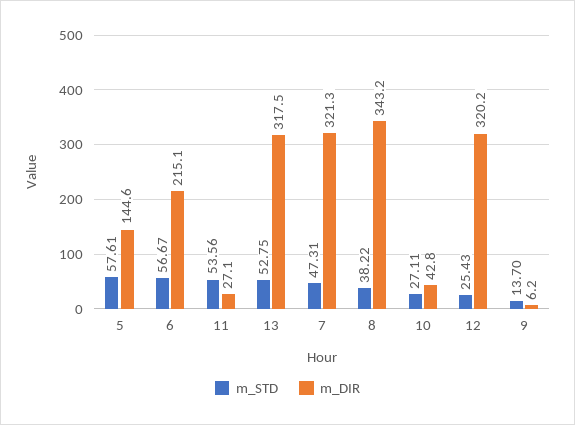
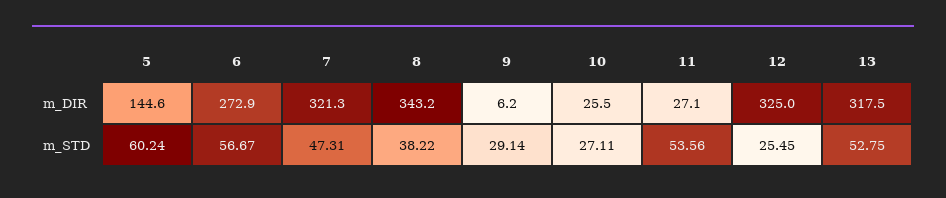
  {
    "m_STD": {
-     "5": 57.61,
+     "5": 60.24,
      "6": 56.67,
      "11": 53.56,
      "13": 52.75,
      "7": 47.31,
      "8": 38.22,
      "10": 27.11,
-     "12": 25.43,
+     "12": 25.45,
-     "9": 13.7
+     "9": 29.14
    },
    "m_DIR": {
      "5": 144.6,
-     "6": 215.1,
+     "6": 272.9,
      "11": 27.1,
      "13": 317.5,
      "7": 321.3,
      "8": 343.2,
-     "10": 42.8,
+     "10": 25.5,
-     "12": 320.2,
+     "12": 325,
      "9": 6.2
    }
  }

